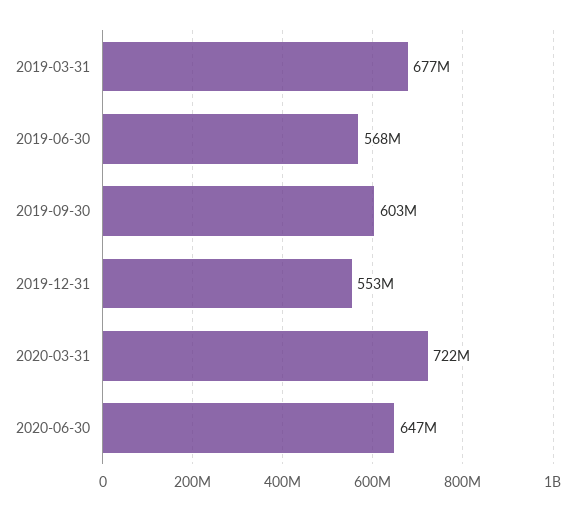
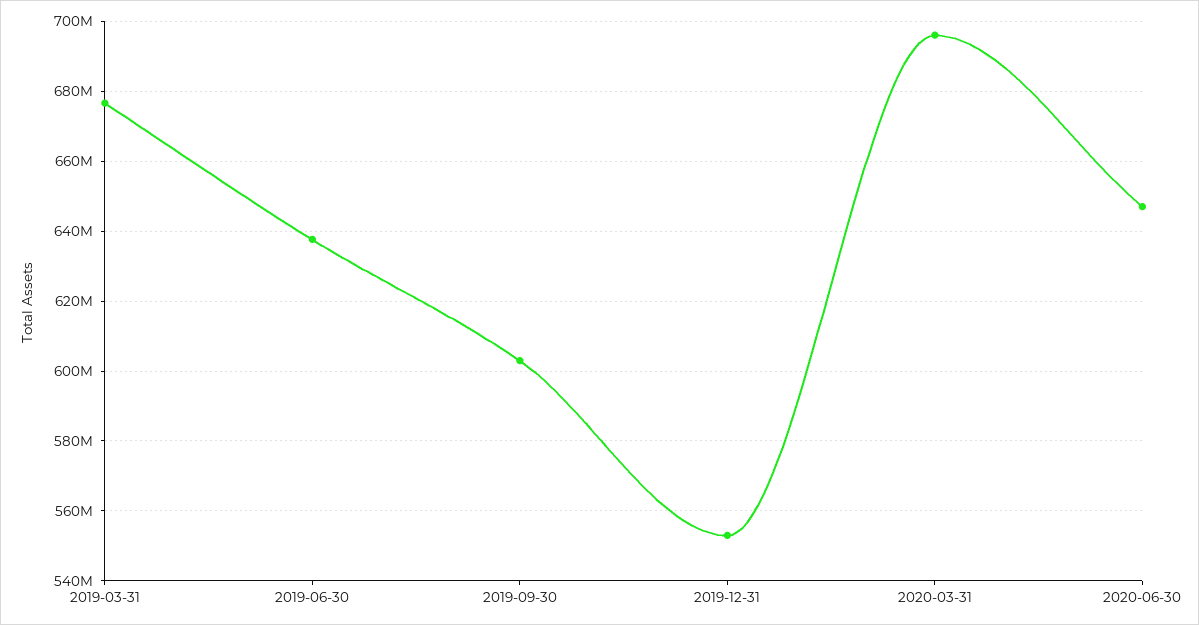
  {
    "2019-03-31": 677000000,
-   "2019-06-30": 568000000,
+   "2019-06-30": 638000000,
    "2019-09-30": 603000000,
    "2019-12-31": 553000000,
-   "2020-03-31": 722000000,
+   "2020-03-31": 696000000,
    "2020-06-30": 647000000
  }

